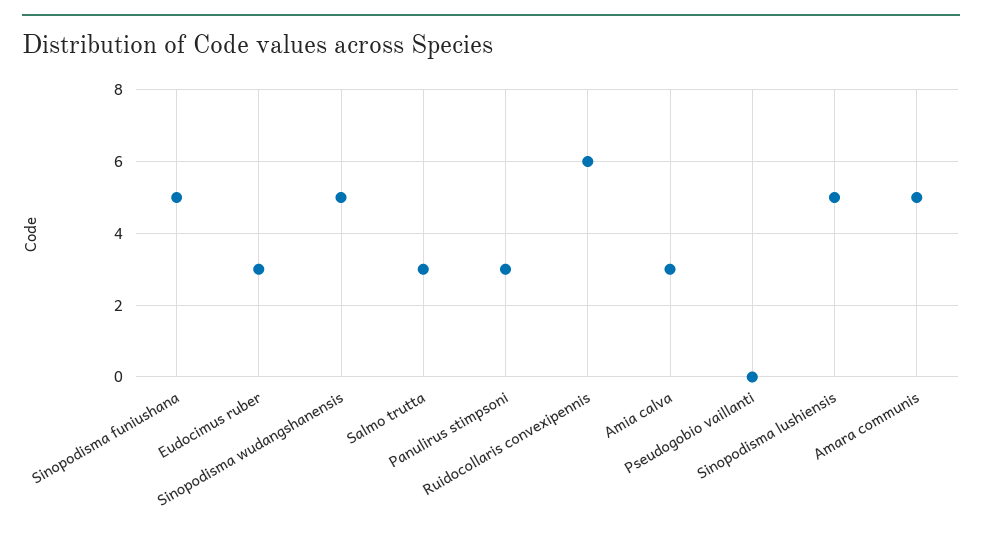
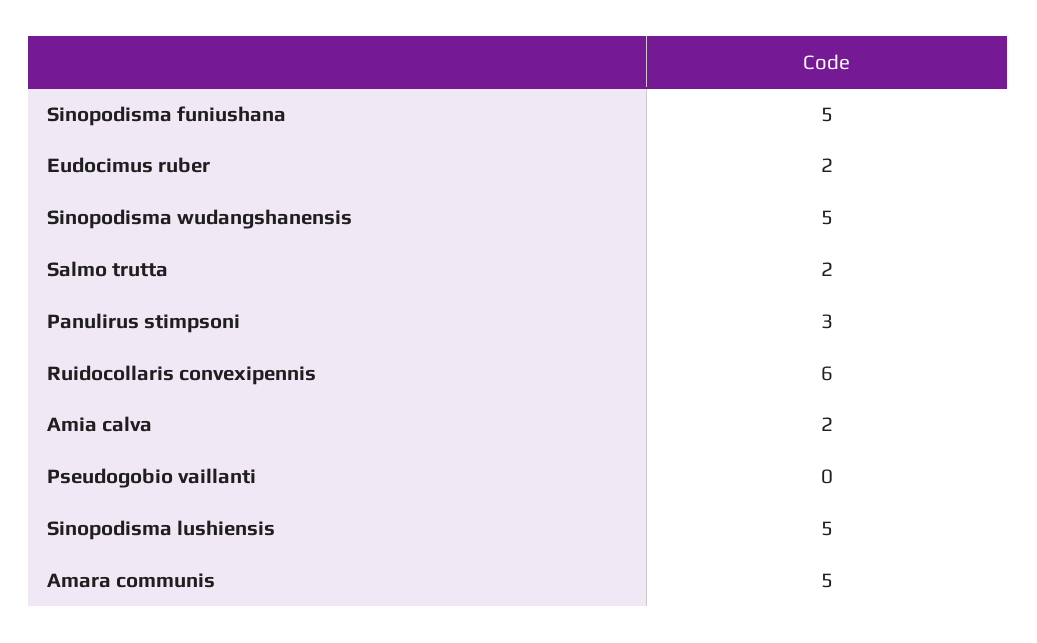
  {
    "Sinopodisma funiushana": 5,
-   "Eudocimus ruber": 3,
+   "Eudocimus ruber": 2,
    "Sinopodisma wudangshanensis": 5,
-   "Salmo trutta": 3,
+   "Salmo trutta": 2,
    "Panulirus stimpsoni": 3,
    "Ruidocollaris convexipennis": 6,
-   "Amia calva": 3,
+   "Amia calva": 2,
    "Pseudogobio vaillanti": 0,
    "Sinopodisma lushiensis": 5,
    "Amara communis": 5
  }

